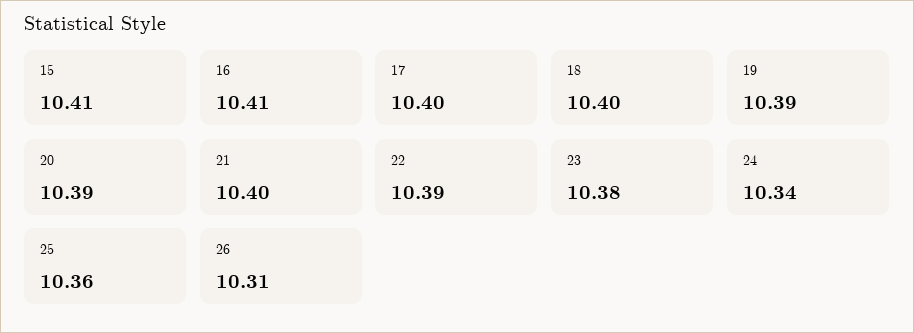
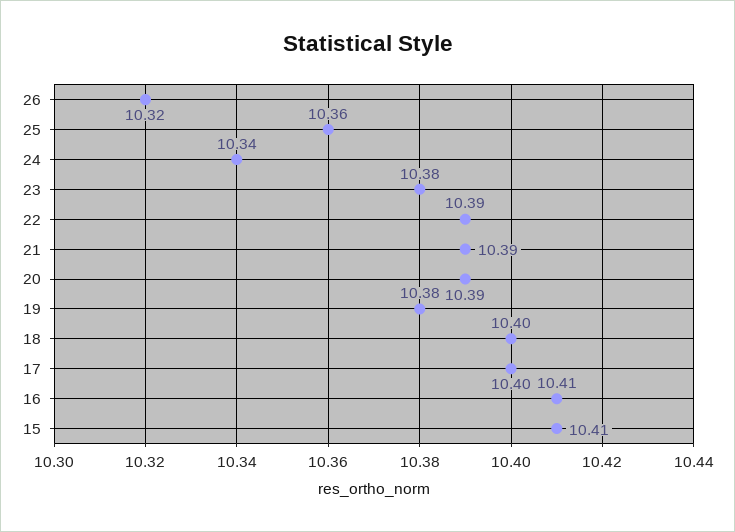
  {
    "15": 10.41,
    "16": 10.41,
    "17": 10.4,
    "18": 10.4,
-   "19": 10.39,
+   "19": 10.38,
    "20": 10.39,
-   "21": 10.4,
+   "21": 10.39,
    "22": 10.39,
    "23": 10.38,
    "24": 10.34,
    "25": 10.36,
-   "26": 10.31
+   "26": 10.32
  }

